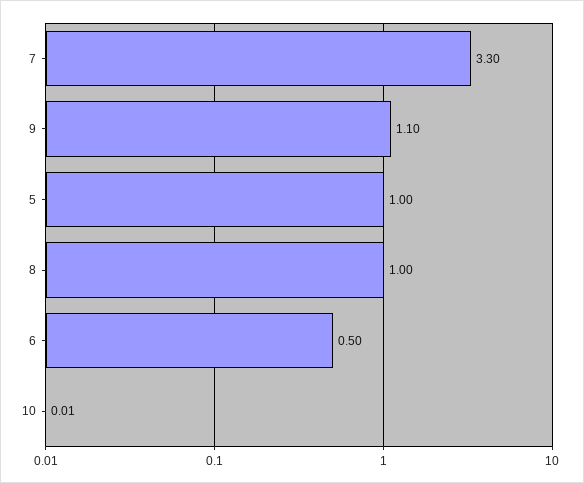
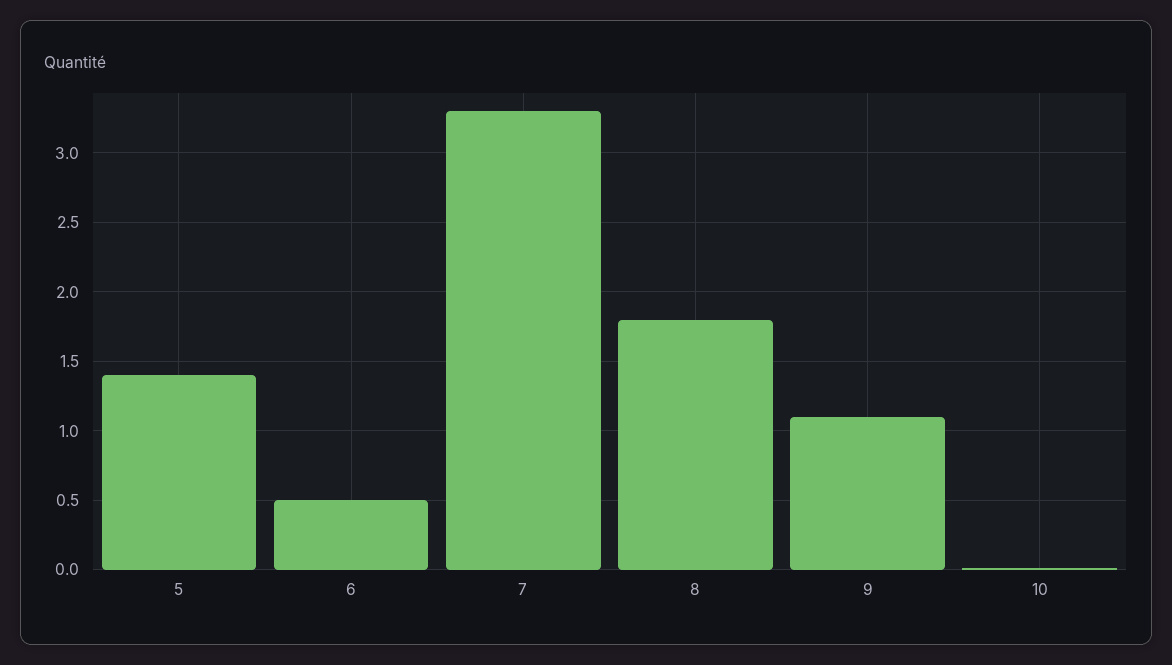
  {
    "7": 3.3,
    "9": 1.1,
-   "5": 1,
+   "5": 1.4,
-   "8": 1,
+   "8": 1.8,
    "6": 0.5,
    "10": 0.01
  }

